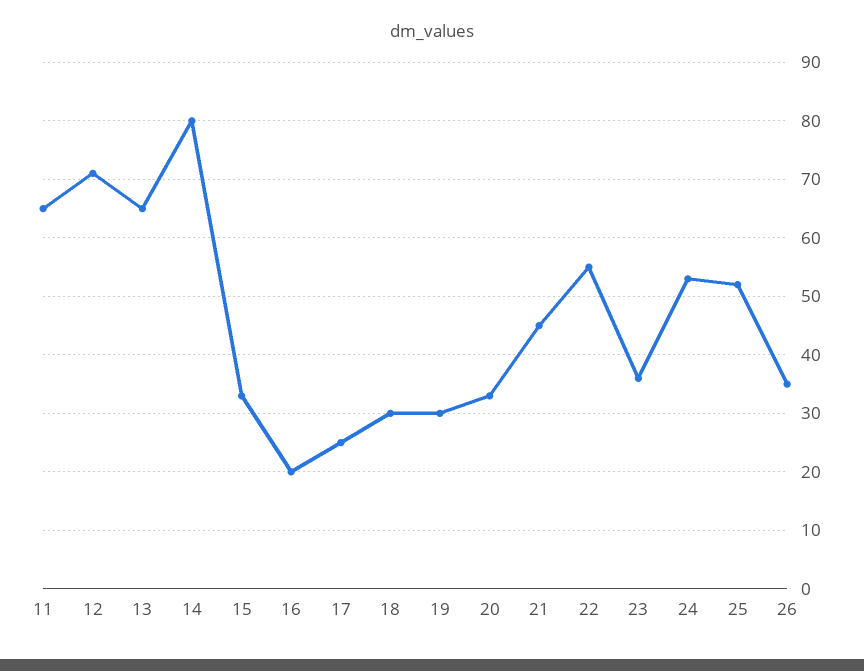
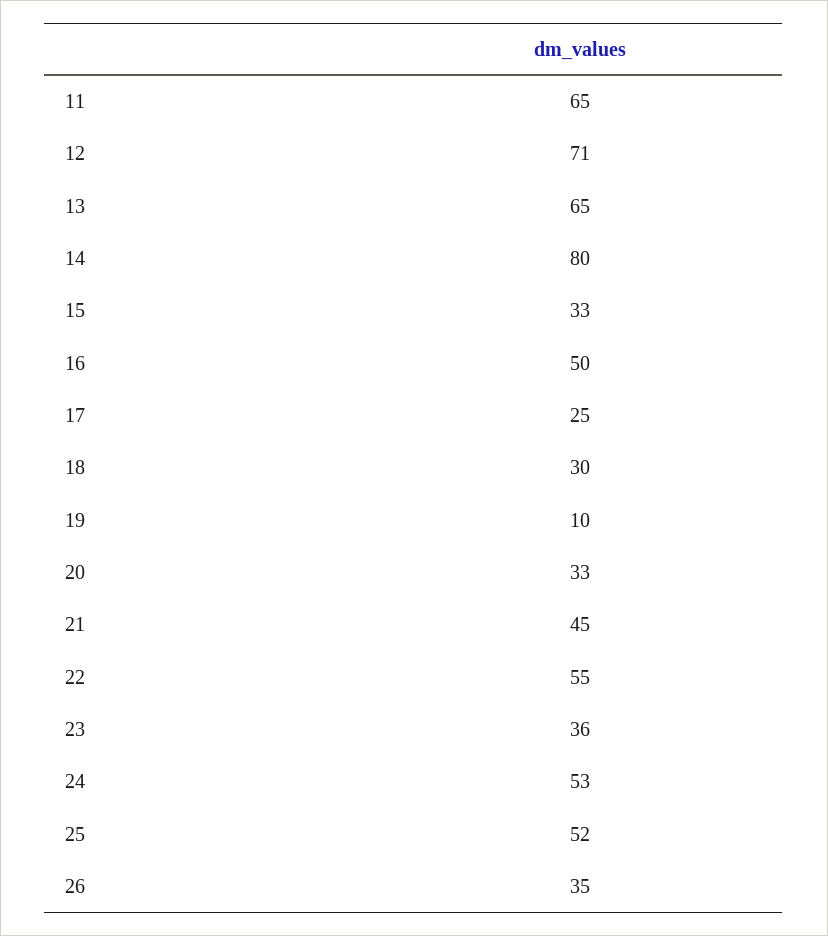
  {
    "11": 65,
    "12": 71,
    "13": 65,
    "14": 80,
    "15": 33,
-   "16": 20,
+   "16": 50,
    "17": 25,
    "18": 30,
-   "19": 30,
+   "19": 10,
    "20": 33,
    "21": 45,
    "22": 55,
    "23": 36,
    "24": 53,
    "25": 52,
    "26": 35
  }

